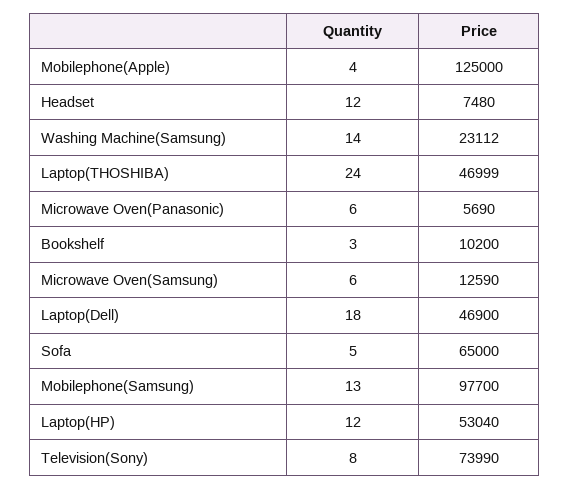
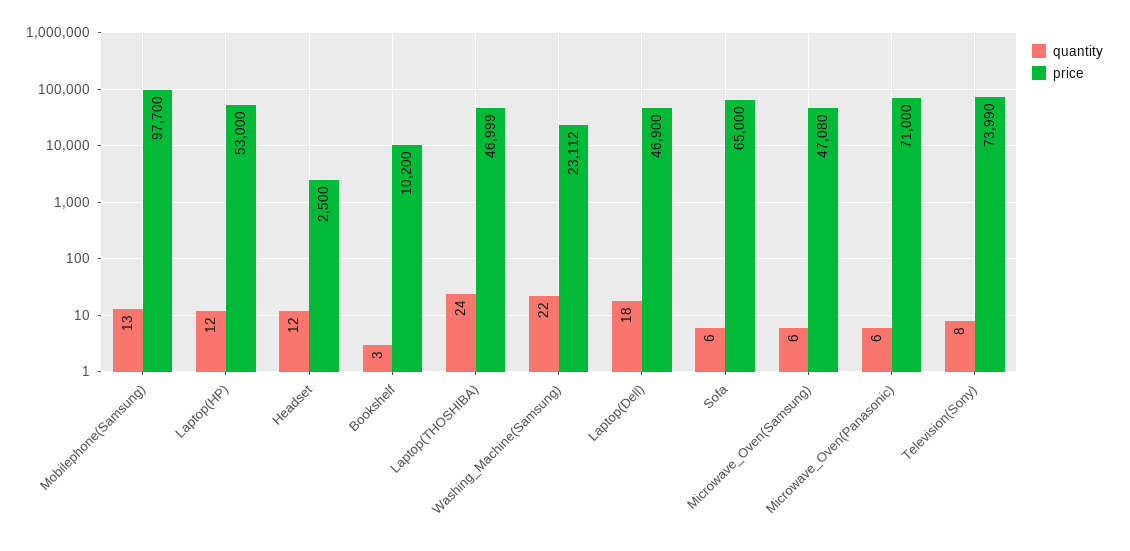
  {
    "Quantity": {
-     "Mobilephone(Apple)": 4,
      "Headset": 12,
-     "Washing Machine(Samsung)": 14,
+     "Washing Machine(Samsung)": 22,
      "Laptop(THOSHIBA)": 24,
      "Microwave Oven(Panasonic)": 6,
      "Bookshelf": 3,
      "Microwave Oven(Samsung)": 6,
      "Laptop(Dell)": 18,
-     "Sofa": 5,
+     "Sofa": 6,
      "Mobilephone(Samsung)": 13,
      "Laptop(HP)": 12,
      "Television(Sony)": 8
    },
    "Price": {
-     "Mobilephone(Apple)": 125000,
-     "Headset": 7480,
+     "Headset": 2500,
      "Washing Machine(Samsung)": 23112,
      "Laptop(THOSHIBA)": 46999,
-     "Microwave Oven(Panasonic)": 5690,
+     "Microwave Oven(Panasonic)": 71000,
      "Bookshelf": 10200,
-     "Microwave Oven(Samsung)": 12590,
+     "Microwave Oven(Samsung)": 47080,
      "Laptop(Dell)": 46900,
      "Sofa": 65000,
      "Mobilephone(Samsung)": 97700,
-     "Laptop(HP)": 53040,
+     "Laptop(HP)": 53000,
      "Television(Sony)": 73990
    }
  }

